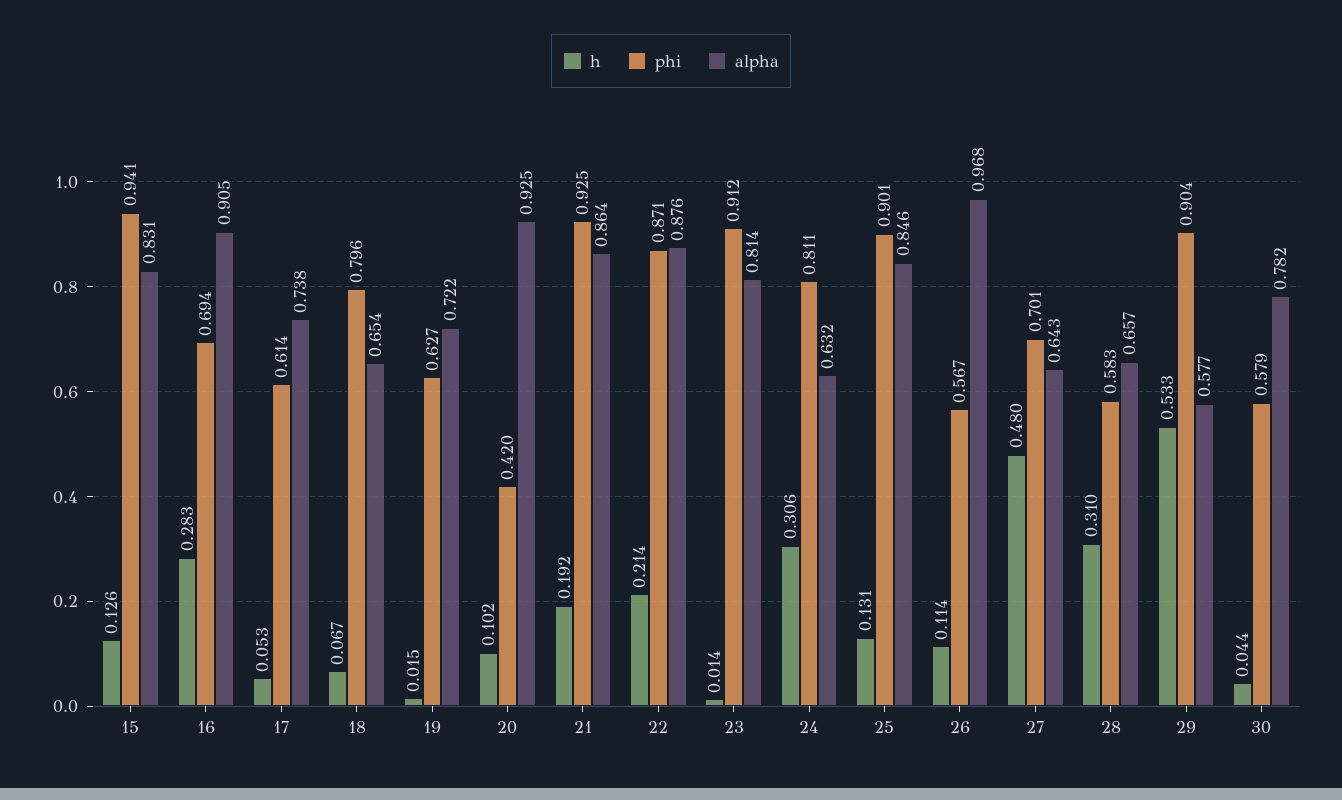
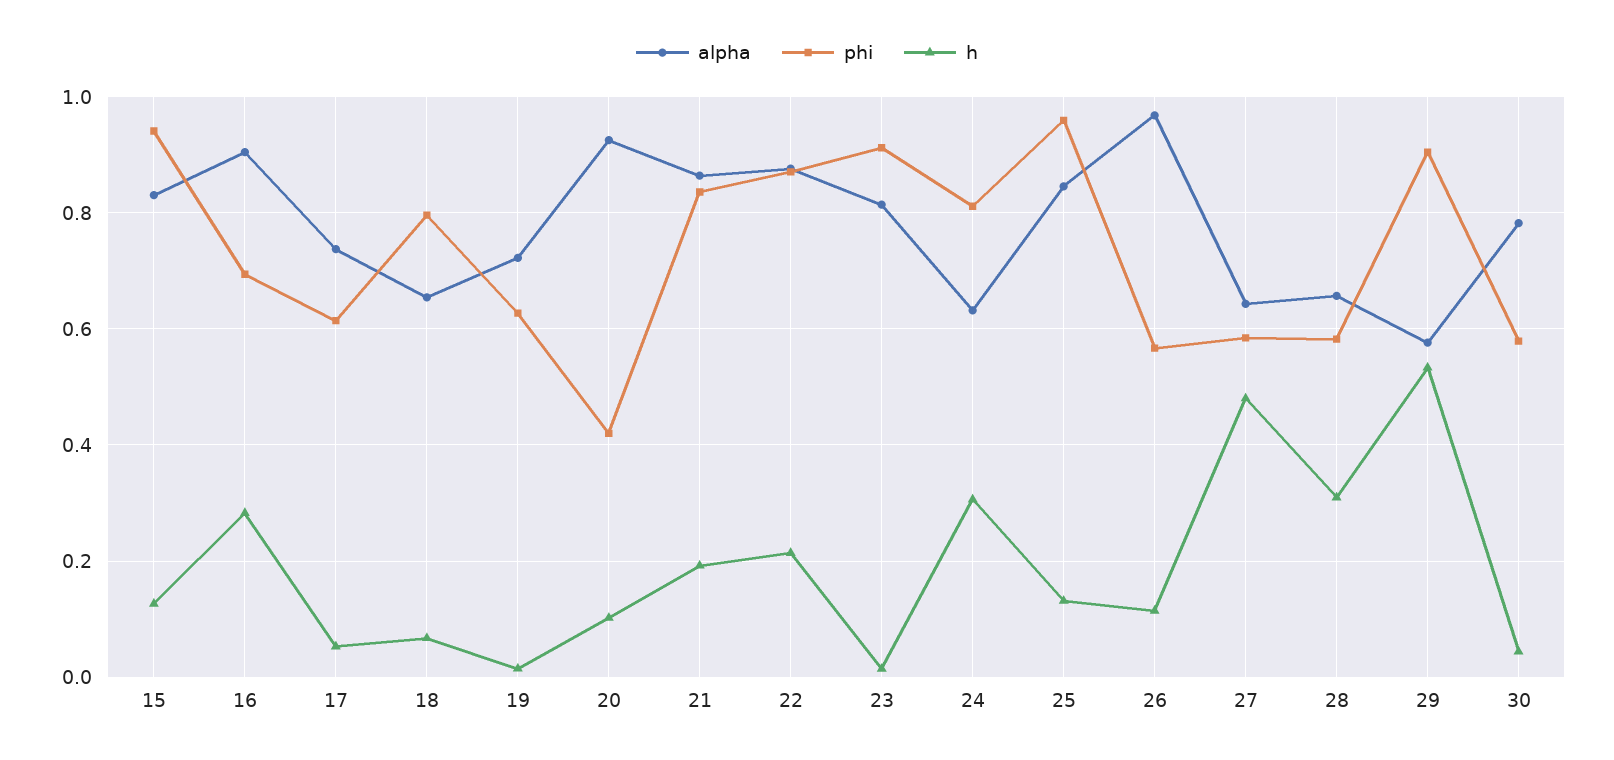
  {
    "h": {
      "15": 0.126,
      "16": 0.283,
      "17": 0.053,
      "18": 0.067,
      "19": 0.015,
      "20": 0.102,
      "21": 0.192,
      "22": 0.214,
      "23": 0.014,
      "24": 0.306,
      "25": 0.131,
      "26": 0.114,
      "27": 0.48,
      "28": 0.31,
      "29": 0.533,
      "30": 0.044
    },
    "phi": {
      "15": 0.941,
      "16": 0.694,
      "17": 0.614,
      "18": 0.796,
      "19": 0.627,
      "20": 0.42,
-     "21": 0.925,
+     "21": 0.84,
      "22": 0.871,
      "23": 0.912,
      "24": 0.811,
-     "25": 0.901,
+     "25": 0.96,
      "26": 0.567,
-     "27": 0.701,
+     "27": 0.58,
      "28": 0.583,
      "29": 0.904,
      "30": 0.579
    },
    "alpha": {
      "15": 0.831,
      "16": 0.905,
      "17": 0.738,
      "18": 0.654,
      "19": 0.722,
      "20": 0.925,
      "21": 0.864,
      "22": 0.876,
      "23": 0.814,
      "24": 0.632,
      "25": 0.846,
      "26": 0.968,
      "27": 0.643,
      "28": 0.657,
      "29": 0.577,
      "30": 0.782
    }
  }

